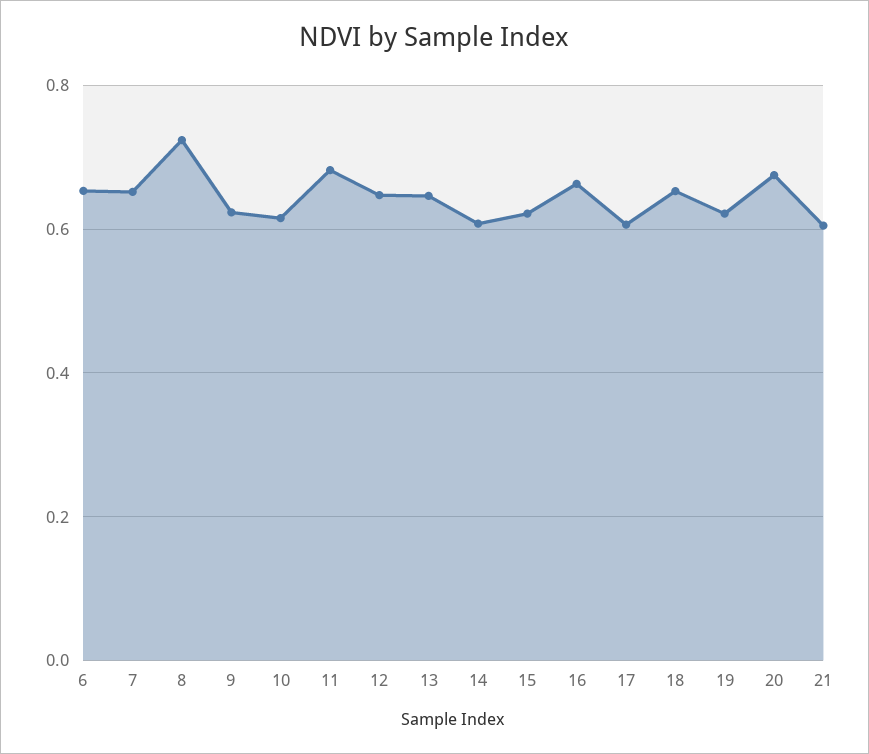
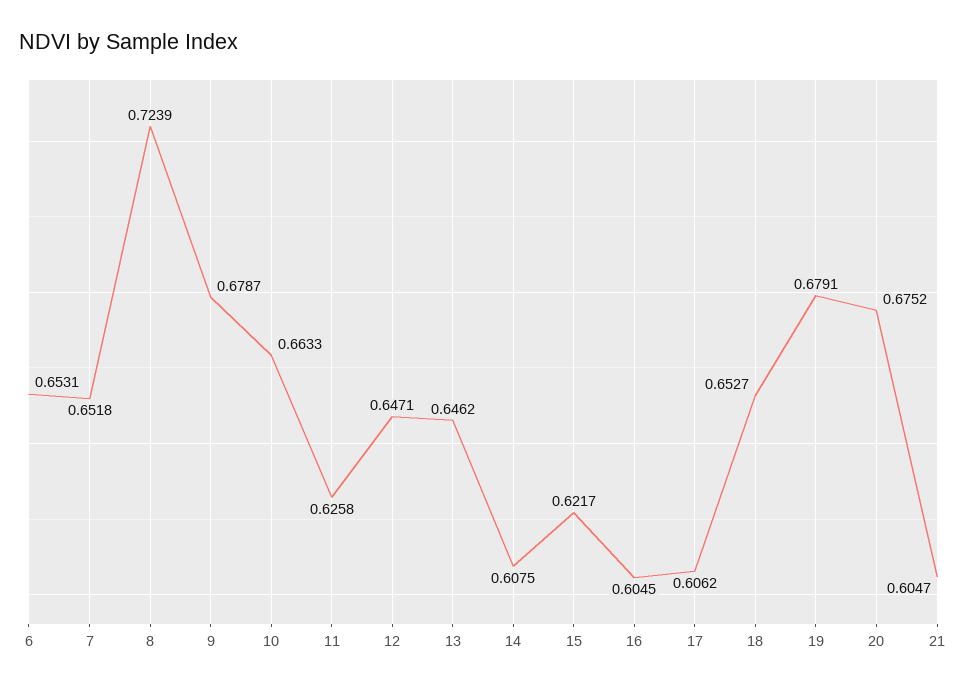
  {
    "6": 0.6531,
    "7": 0.6518,
    "8": 0.7239,
-   "9": 0.62,
+   "9": 0.6787,
-   "10": 0.62,
+   "10": 0.6633,
-   "11": 0.68,
+   "11": 0.6258,
    "12": 0.6471,
    "13": 0.6462,
    "14": 0.6075,
    "15": 0.6217,
-   "16": 0.66,
+   "16": 0.6045,
    "17": 0.6062,
    "18": 0.6527,
-   "19": 0.62,
+   "19": 0.6791,
    "20": 0.6752,
    "21": 0.6047
  }

